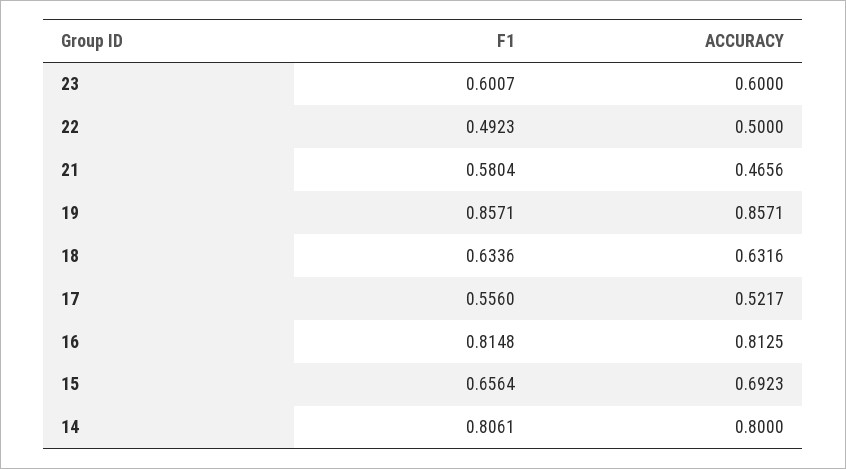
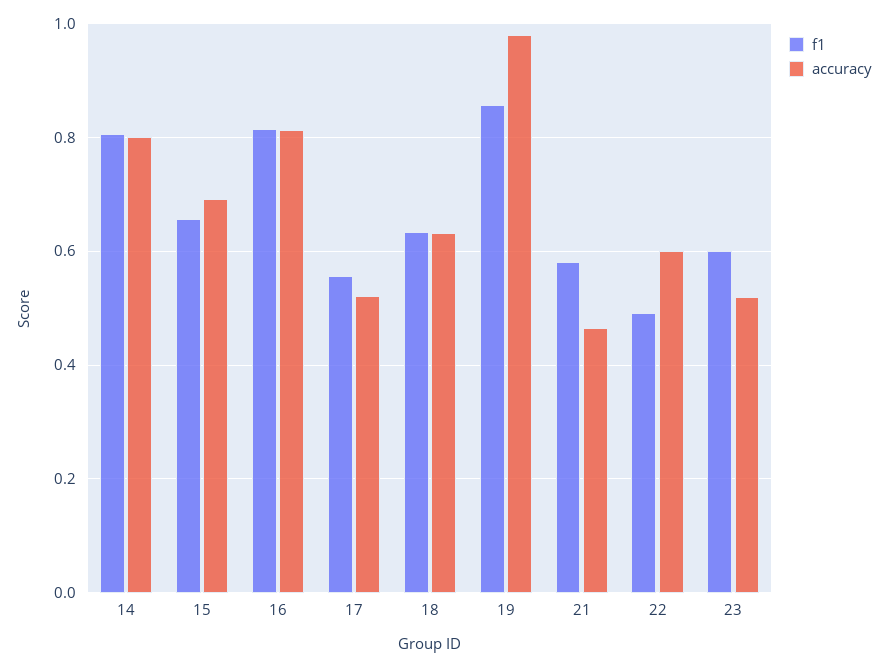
  {
    "F1": {
      "23": 0.6007,
      "22": 0.4923,
      "21": 0.5804,
      "19": 0.8571,
      "18": 0.6336,
      "17": 0.556,
      "16": 0.8148,
      "15": 0.6564,
      "14": 0.8061
    },
    "ACCURACY": {
-     "23": 0.6,
+     "23": 0.52,
-     "22": 0.5,
+     "22": 0.6,
      "21": 0.4656,
-     "19": 0.8571,
+     "19": 0.98,
      "18": 0.6316,
      "17": 0.5217,
      "16": 0.8125,
      "15": 0.6923,
      "14": 0.8
    }
  }

